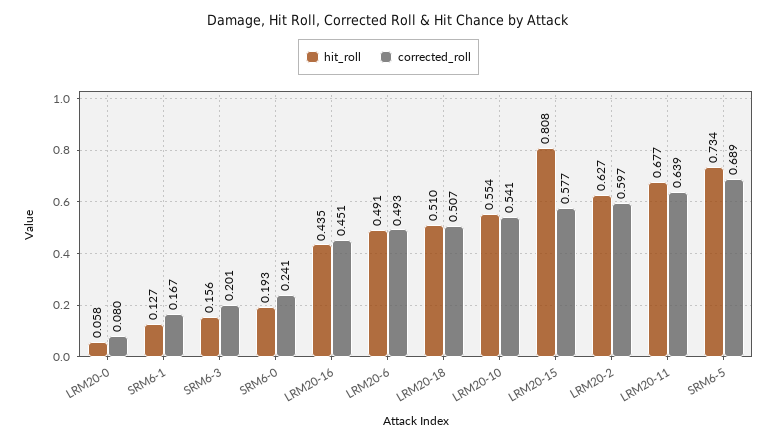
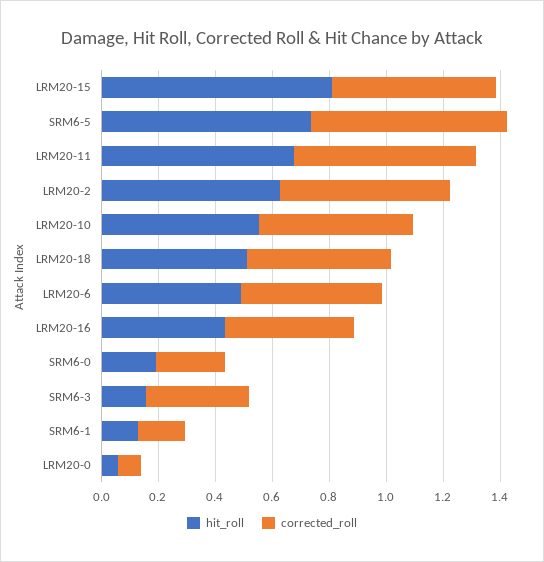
  {
    "hit_roll": {
      "LRM20-0": 0.058,
      "SRM6-1": 0.127,
      "SRM6-3": 0.156,
      "SRM6-0": 0.193,
      "LRM20-16": 0.435,
      "LRM20-6": 0.491,
      "LRM20-18": 0.51,
      "LRM20-10": 0.554,
      "LRM20-15": 0.808,
      "LRM20-2": 0.627,
      "LRM20-11": 0.677,
      "SRM6-5": 0.734
    },
    "corrected_roll": {
      "LRM20-0": 0.08,
      "SRM6-1": 0.167,
-     "SRM6-3": 0.201,
+     "SRM6-3": 0.35,
      "SRM6-0": 0.241,
      "LRM20-16": 0.451,
      "LRM20-6": 0.493,
      "LRM20-18": 0.507,
      "LRM20-10": 0.541,
      "LRM20-15": 0.577,
      "LRM20-2": 0.597,
      "LRM20-11": 0.639,
      "SRM6-5": 0.689
    }
  }

